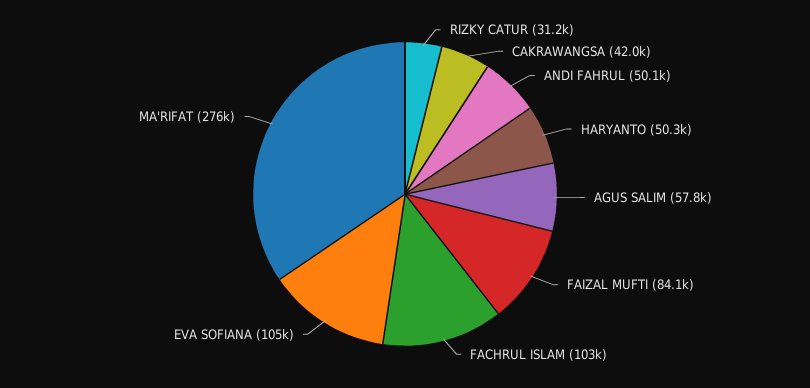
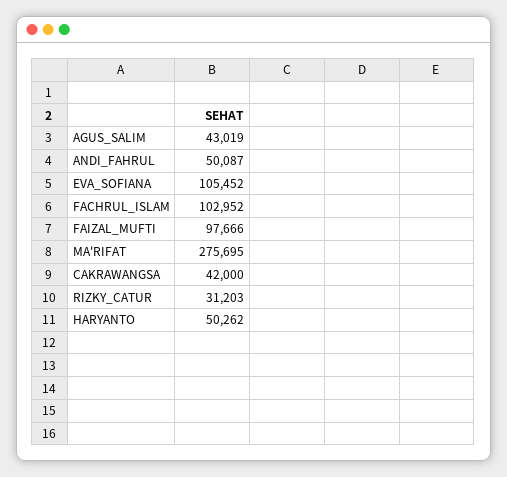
  {
    "RIZKY CATUR": 31203,
    "CAKRAWANGSA": 42000,
    "ANDI FAHRUL": 50087,
    "HARYANTO": 50262,
-   "AGUS SALIM": 57800,
+   "AGUS SALIM": 43019,
-   "FAIZAL MUFTI": 84100,
+   "FAIZAL MUFTI": 97666,
    "FACHRUL ISLAM": 102952,
    "EVA SOFIANA": 105452,
    "MA'RIFAT": 275695
  }

